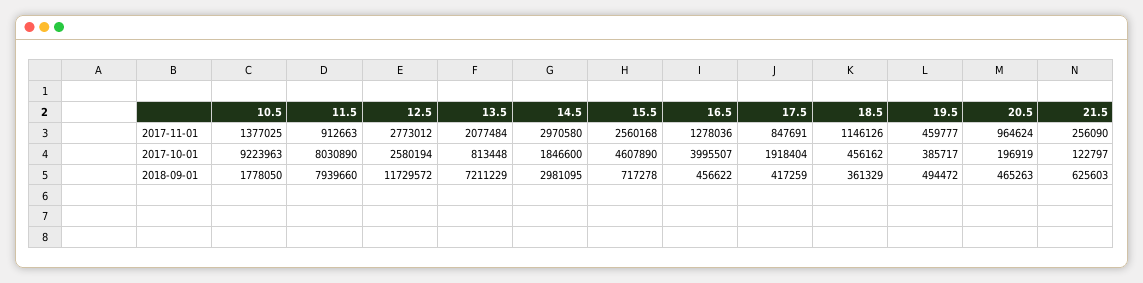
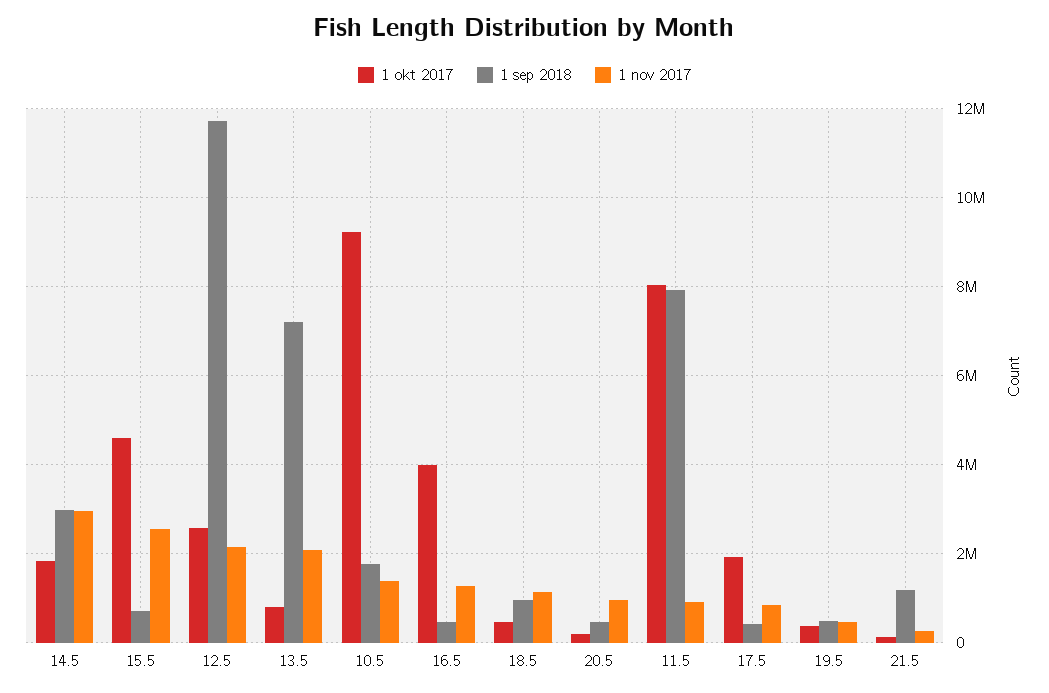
  {
    "2017-11-01": {
      "10.5": 1377025,
      "11.5": 912663,
-     "12.5": 2773012,
+     "12.5": 2200000,
      "13.5": 2077484,
      "14.5": 2970580,
      "15.5": 2560168,
      "16.5": 1278036,
      "17.5": 847691,
      "18.5": 1146126,
      "19.5": 459777,
      "20.5": 964624,
      "21.5": 256090
    },
    "2017-10-01": {
      "10.5": 9223963,
      "11.5": 8030890,
      "12.5": 2580194,
      "13.5": 813448,
      "14.5": 1846600,
      "15.5": 4607890,
      "16.5": 3995507,
      "17.5": 1918404,
      "18.5": 456162,
      "19.5": 385717,
      "20.5": 196919,
      "21.5": 122797
    },
    "2018-09-01": {
      "10.5": 1778050,
      "11.5": 7939660,
      "12.5": 11729572,
      "13.5": 7211229,
      "14.5": 2981095,
      "15.5": 717278,
      "16.5": 456622,
      "17.5": 417259,
-     "18.5": 361329,
+     "18.5": 1000000,
      "19.5": 494472,
      "20.5": 465263,
-     "21.5": 625603
+     "21.5": 1200000
    }
  }

